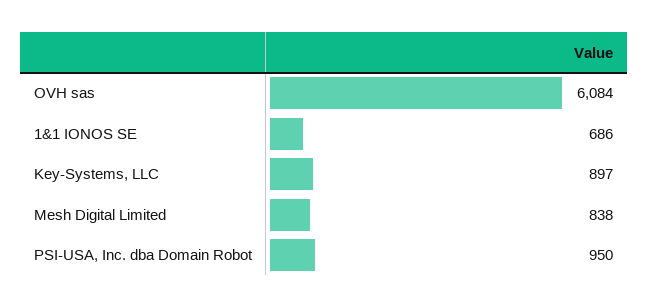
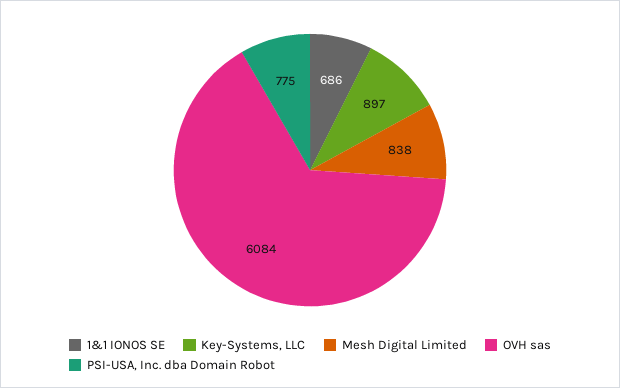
  {
    "OVH sas": 6084,
    "1&1 IONOS SE": 686,
    "Key-Systems, LLC": 897,
    "Mesh Digital Limited": 838,
-   "PSI-USA, Inc. dba Domain Robot": 950
+   "PSI-USA, Inc. dba Domain Robot": 775
  }

